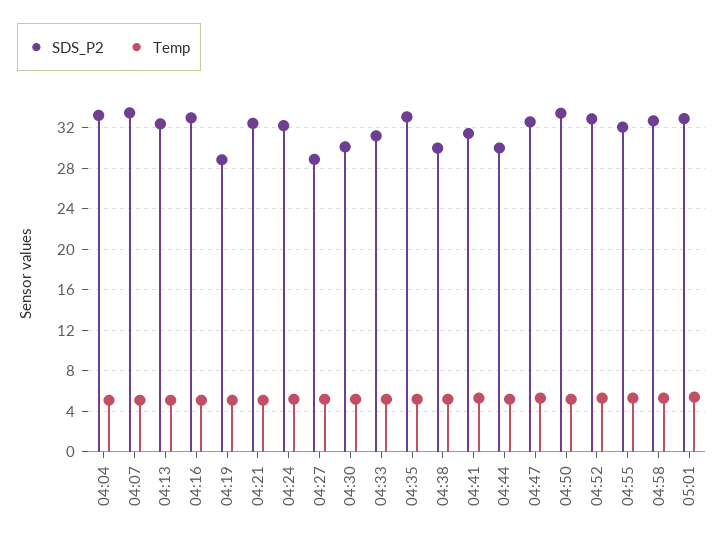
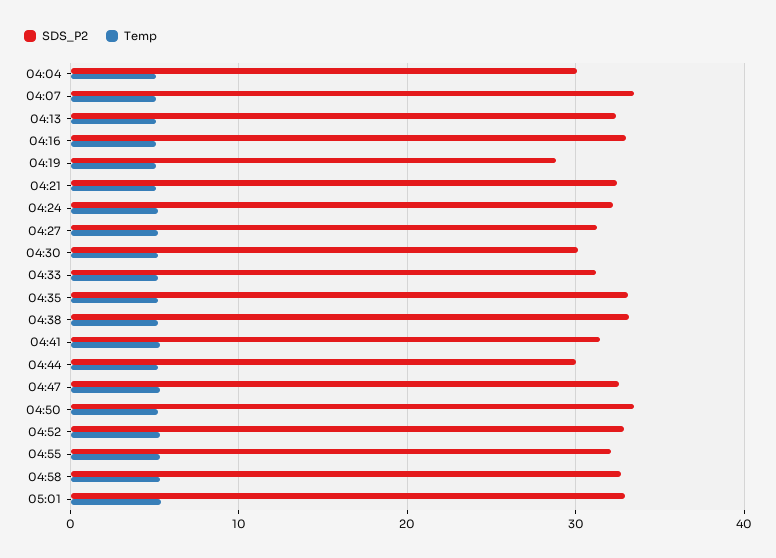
  {
    "SDS_P2": {
-     "04:04": 33,
+     "04:04": 30,
      "04:07": 33,
      "04:13": 32,
      "04:16": 33,
      "04:19": 29,
      "04:21": 32,
      "04:24": 32,
-     "04:27": 29,
+     "04:27": 31,
      "04:30": 30,
      "04:33": 31,
      "04:35": 33,
-     "04:38": 30,
+     "04:38": 33,
      "04:41": 31,
      "04:44": 30,
      "04:47": 33,
      "04:50": 33,
      "04:52": 33,
      "04:55": 32,
      "04:58": 33,
      "05:01": 33
    },
    "Temp": {
      "04:04": 5,
      "04:07": 5,
      "04:13": 5,
      "04:16": 5,
      "04:19": 5,
      "04:21": 5,
      "04:24": 5,
      "04:27": 5,
      "04:30": 5,
      "04:33": 5,
      "04:35": 5,
      "04:38": 5,
      "04:41": 5,
      "04:44": 5,
      "04:47": 5,
      "04:50": 5,
      "04:52": 5,
      "04:55": 5,
      "04:58": 5,
      "05:01": 5
    }
  }

